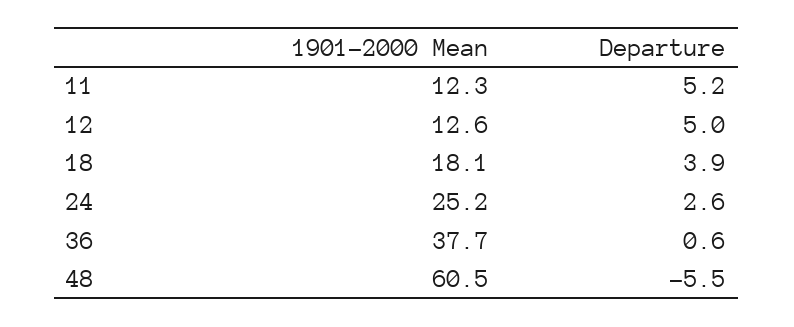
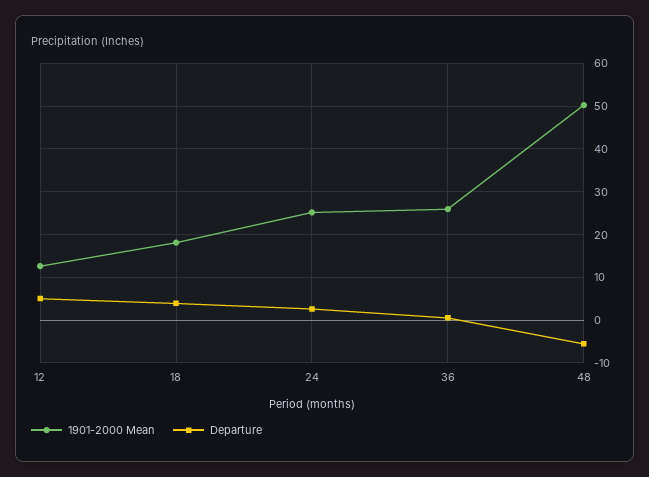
  {
    "1901-2000 Mean": {
-     "11": 12.3,
      "12": 12.6,
      "18": 18.1,
      "24": 25.2,
-     "36": 37.7,
+     "36": 26,
-     "48": 60.5
+     "48": 50
    },
    "Departure": {
-     "11": 5.2,
      "12": 5,
      "18": 3.9,
      "24": 2.6,
      "36": 0.6,
      "48": -5.5
    }
  }

